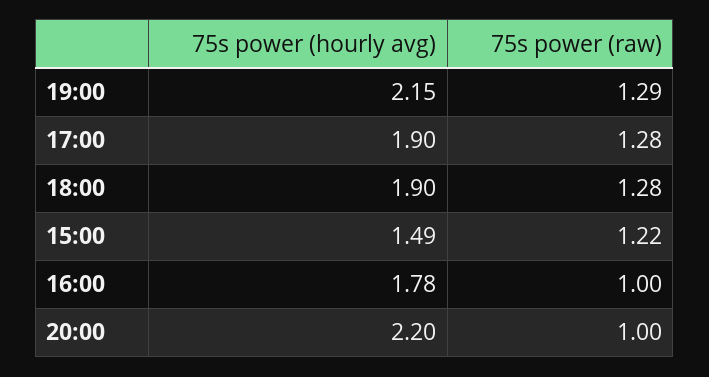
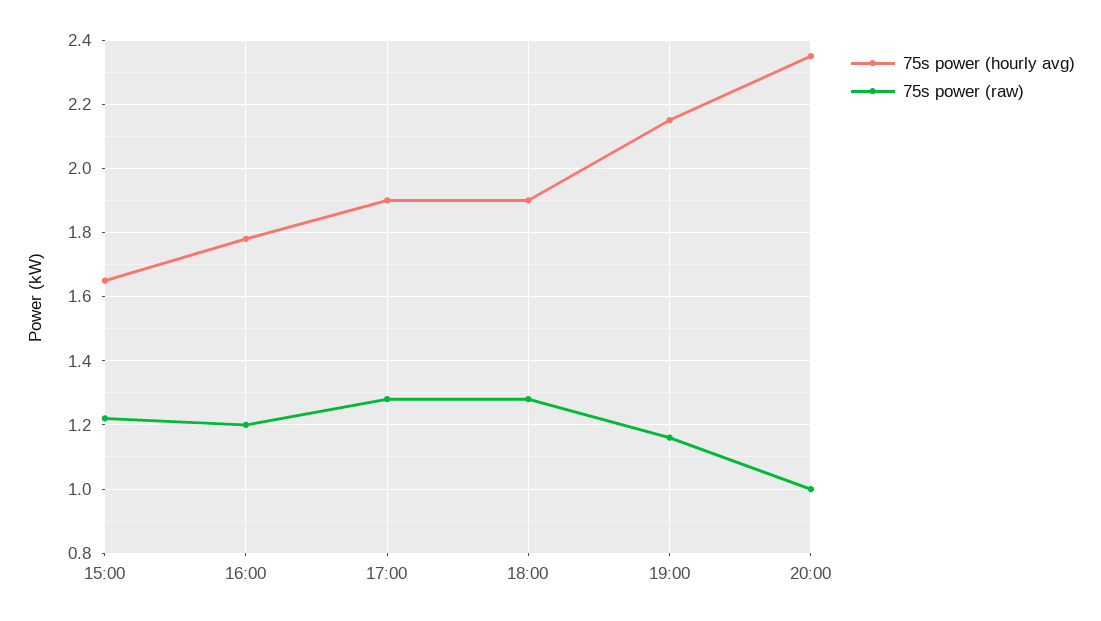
  {
    "75s power (hourly avg)": {
      "19:00": 2.15,
      "17:00": 1.9,
      "18:00": 1.9,
-     "15:00": 1.49,
+     "15:00": 1.65,
      "16:00": 1.78,
-     "20:00": 2.2
+     "20:00": 2.35
    },
    "75s power (raw)": {
-     "19:00": 1.29,
+     "19:00": 1.15,
      "17:00": 1.28,
      "18:00": 1.28,
      "15:00": 1.22,
-     "16:00": 1,
+     "16:00": 1.2,
      "20:00": 1
    }
  }

